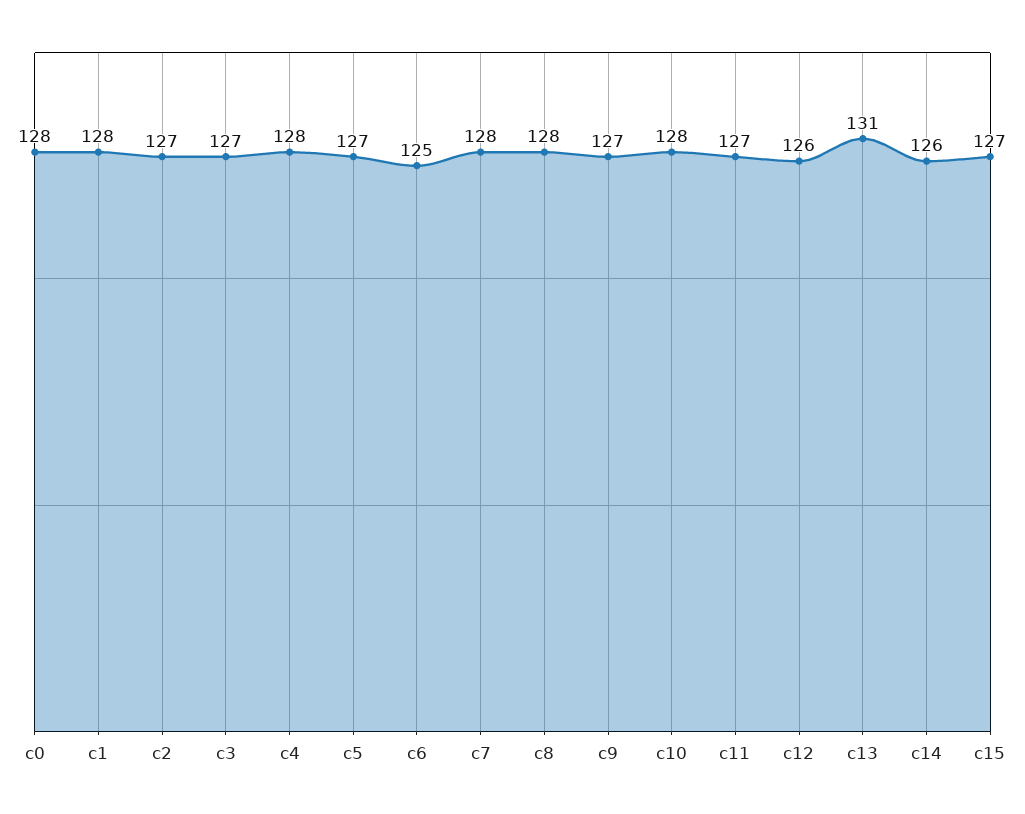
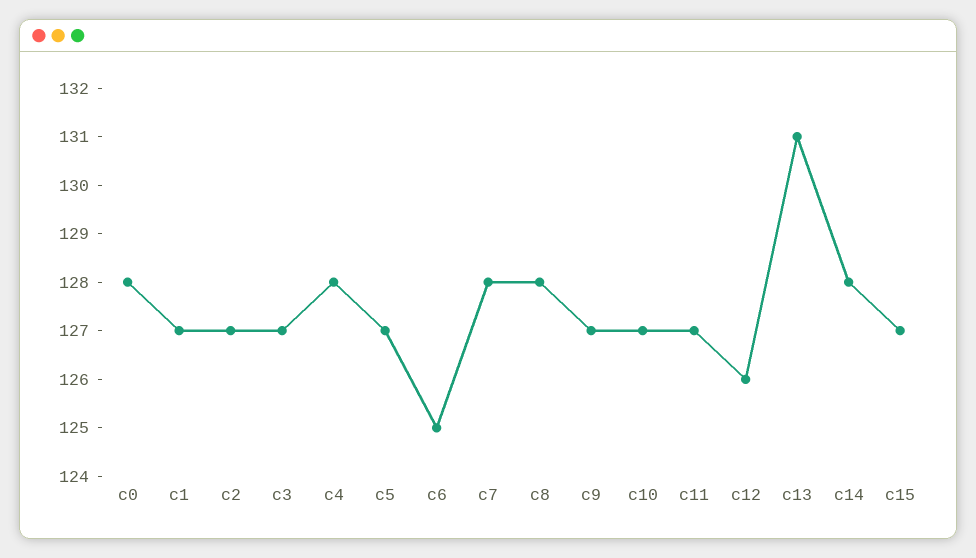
  {
    "c0": 128,
-   "c1": 128,
+   "c1": 127,
    "c2": 127,
    "c3": 127,
    "c4": 128,
    "c5": 127,
    "c6": 125,
    "c7": 128,
    "c8": 128,
    "c9": 127,
-   "c10": 128,
+   "c10": 127,
    "c11": 127,
    "c12": 126,
    "c13": 131,
-   "c14": 126,
+   "c14": 128,
    "c15": 127
  }

